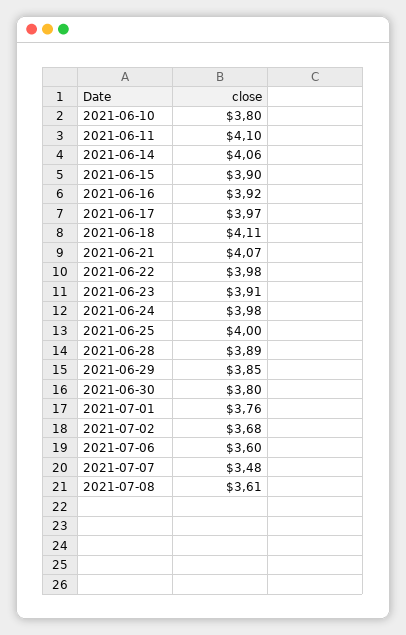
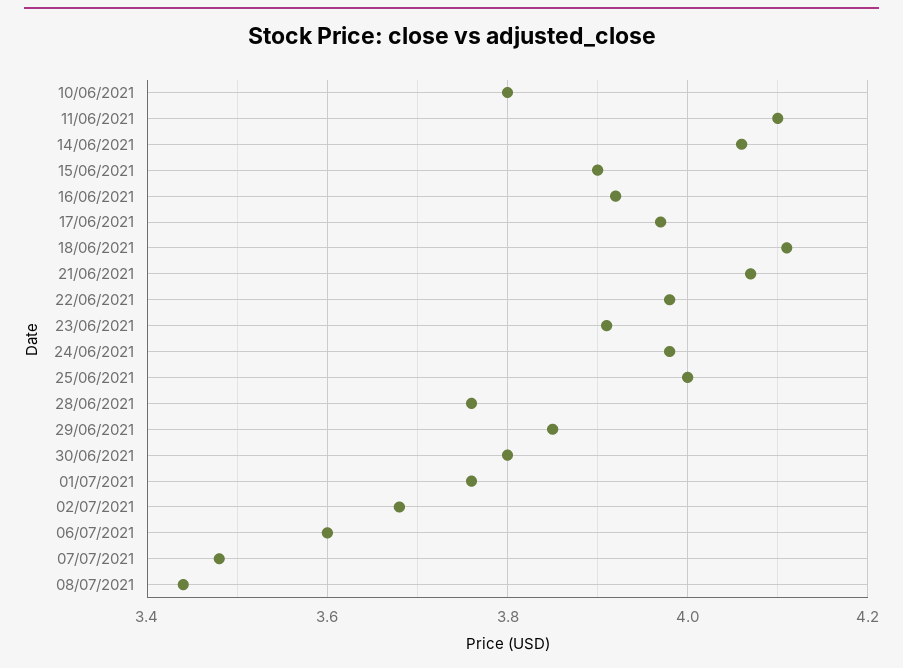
  {
    "2021-06-10": 3.8,
    "2021-06-11": 4.1,
    "2021-06-14": 4.06,
    "2021-06-15": 3.9,
    "2021-06-16": 3.92,
    "2021-06-17": 3.97,
    "2021-06-18": 4.11,
    "2021-06-21": 4.07,
    "2021-06-22": 3.98,
    "2021-06-23": 3.91,
    "2021-06-24": 3.98,
    "2021-06-25": 4,
-   "2021-06-28": 3.89,
+   "2021-06-28": 3.75,
    "2021-06-29": 3.85,
    "2021-06-30": 3.8,
    "2021-07-01": 3.76,
    "2021-07-02": 3.68,
    "2021-07-06": 3.6,
    "2021-07-07": 3.48,
-   "2021-07-08": 3.61
+   "2021-07-08": 3.45
  }

